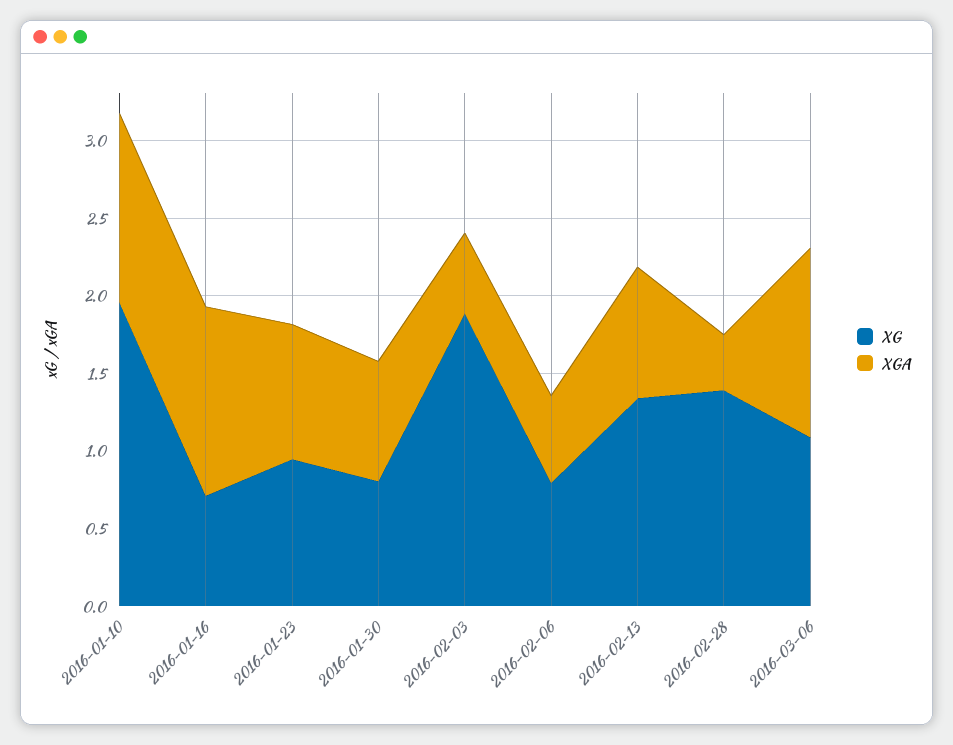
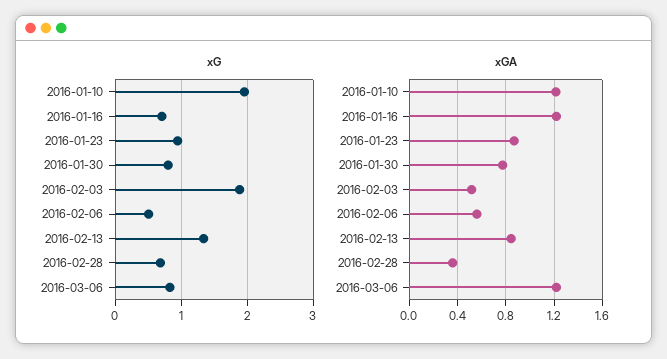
  {
    "XG": {
      "2016-01-10": 2,
      "2016-01-16": 0.7,
      "2016-01-23": 0.9,
      "2016-01-30": 0.8,
      "2016-02-03": 1.9,
-     "2016-02-06": 0.8,
+     "2016-02-06": 0.5,
      "2016-02-13": 1.3,
-     "2016-02-28": 1.4,
+     "2016-02-28": 0.7,
-     "2016-03-06": 1.1
+     "2016-03-06": 0.8
    },
    "XGA": {
      "2016-01-10": 1.2,
      "2016-01-16": 1.2,
      "2016-01-23": 0.85,
      "2016-01-30": 0.75,
      "2016-02-03": 0.5,
      "2016-02-06": 0.55,
      "2016-02-13": 0.85,
      "2016-02-28": 0.35,
      "2016-03-06": 1.2
    }
  }

